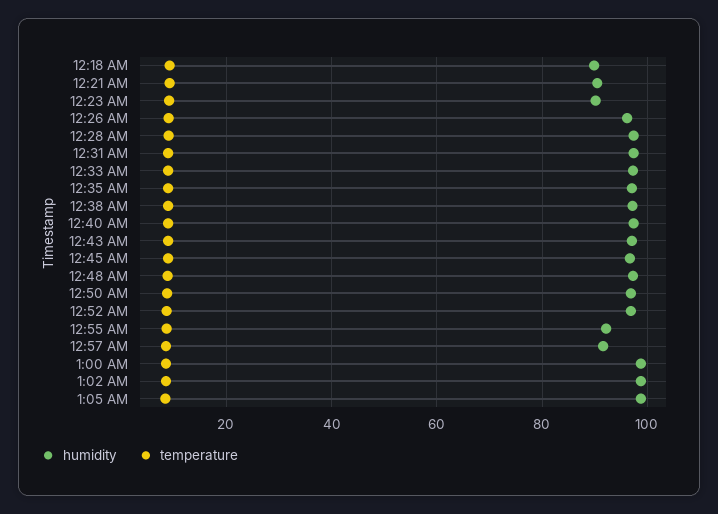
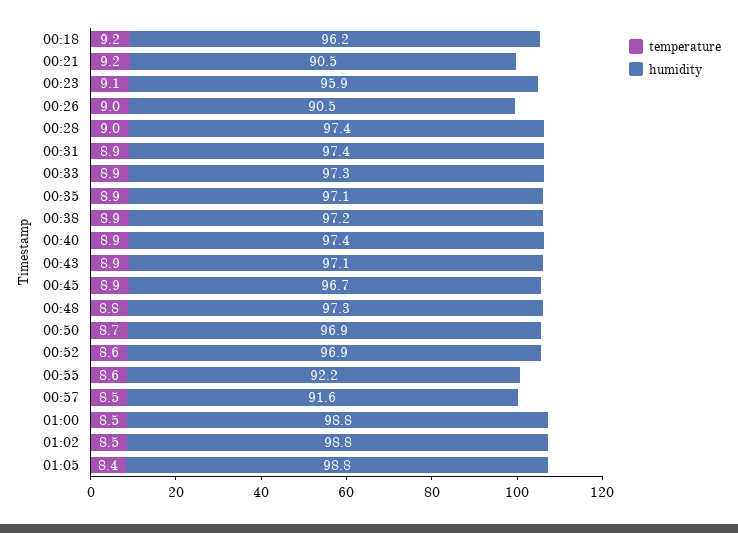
  {
    "humidity": {
-     "12:18 AM": 90,
+     "12:18 AM": 96.2,
      "12:21 AM": 90.5,
-     "12:23 AM": 90,
+     "12:23 AM": 95.9,
-     "12:26 AM": 96,
+     "12:26 AM": 90.5,
      "12:28 AM": 97.4,
      "12:31 AM": 97.4,
      "12:33 AM": 97.3,
      "12:35 AM": 97.1,
      "12:38 AM": 97.2,
      "12:40 AM": 97.4,
      "12:43 AM": 97.1,
      "12:45 AM": 96.7,
      "12:48 AM": 97.3,
      "12:50 AM": 96.9,
      "12:52 AM": 96.9,
      "12:55 AM": 92.2,
      "12:57 AM": 91.6,
      "1:00 AM": 98.8,
      "1:02 AM": 98.8,
      "1:05 AM": 98.8
    },
    "temperature": {
      "12:18 AM": 9.2,
      "12:21 AM": 9.2,
      "12:23 AM": 9.1,
      "12:26 AM": 9,
      "12:28 AM": 9,
      "12:31 AM": 8.9,
      "12:33 AM": 8.9,
      "12:35 AM": 8.9,
      "12:38 AM": 8.9,
      "12:40 AM": 8.9,
      "12:43 AM": 8.9,
      "12:45 AM": 8.9,
      "12:48 AM": 8.8,
      "12:50 AM": 8.7,
      "12:52 AM": 8.6,
      "12:55 AM": 8.6,
      "12:57 AM": 8.5,
      "1:00 AM": 8.5,
      "1:02 AM": 8.5,
      "1:05 AM": 8.4
    }
  }

